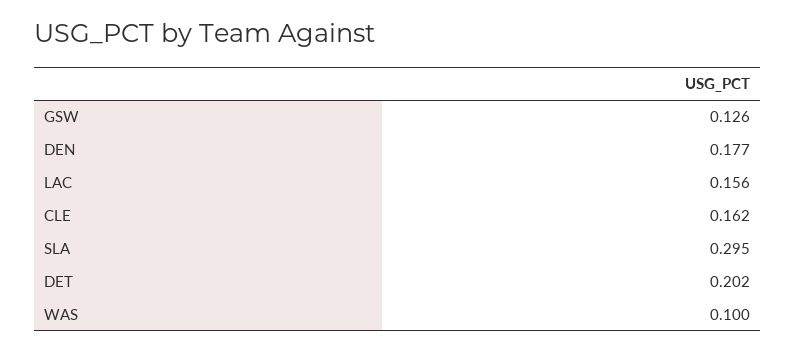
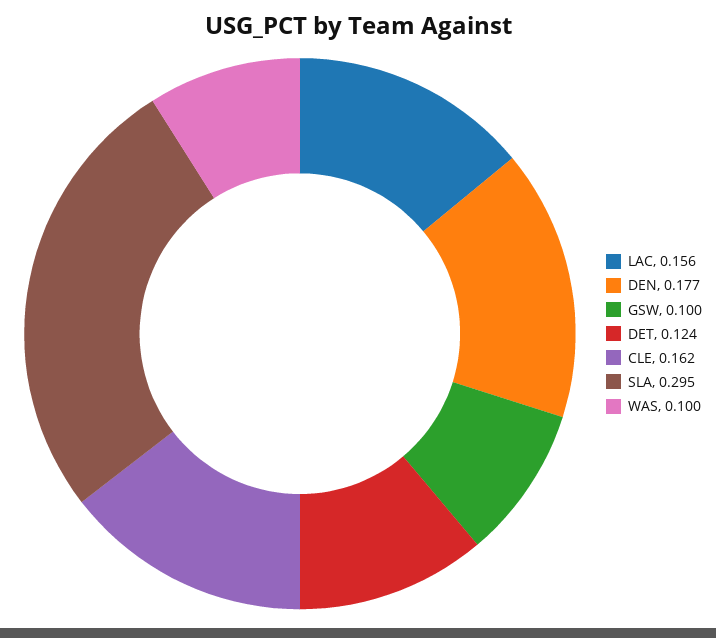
  {
-   "GSW": 0.126,
+   "GSW": 0.1,
    "DEN": 0.177,
    "LAC": 0.156,
    "CLE": 0.162,
    "SLA": 0.295,
-   "DET": 0.202,
+   "DET": 0.124,
    "WAS": 0.1
  }

